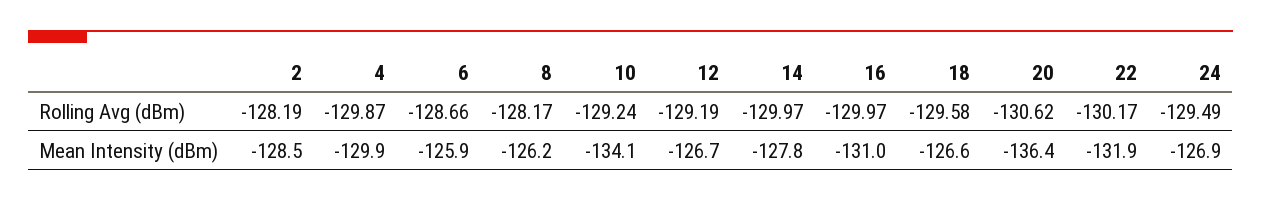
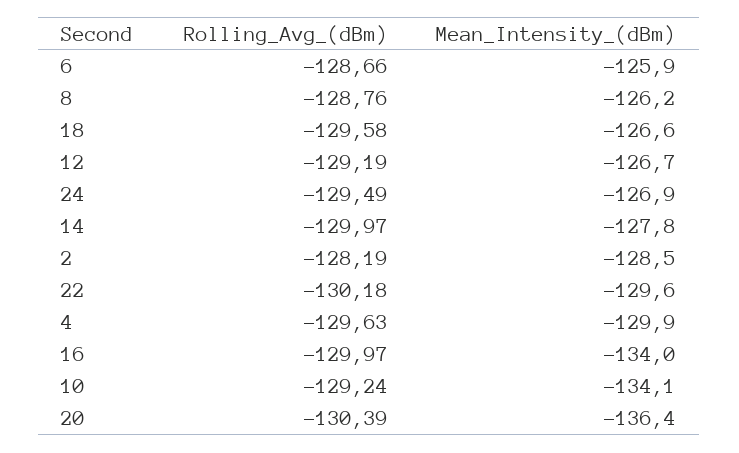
  {
    "2": {
      "Rolling Avg (dBm)": -128.19,
      "Mean Intensity (dBm)": -128.5
    },
    "4": {
-     "Rolling Avg (dBm)": -129.87,
+     "Rolling Avg (dBm)": -129.63,
      "Mean Intensity (dBm)": -129.9
    },
    "6": {
      "Rolling Avg (dBm)": -128.66,
      "Mean Intensity (dBm)": -125.9
    },
    "8": {
-     "Rolling Avg (dBm)": -128.17,
+     "Rolling Avg (dBm)": -128.76,
      "Mean Intensity (dBm)": -126.2
    },
    "10": {
      "Rolling Avg (dBm)": -129.24,
      "Mean Intensity (dBm)": -134.1
    },
    "12": {
      "Rolling Avg (dBm)": -129.19,
      "Mean Intensity (dBm)": -126.7
    },
    "14": {
      "Rolling Avg (dBm)": -129.97,
      "Mean Intensity (dBm)": -127.8
    },
    "16": {
      "Rolling Avg (dBm)": -129.97,
-     "Mean Intensity (dBm)": -131
+     "Mean Intensity (dBm)": -134
    },
    "18": {
      "Rolling Avg (dBm)": -129.58,
      "Mean Intensity (dBm)": -126.6
    },
    "20": {
-     "Rolling Avg (dBm)": -130.62,
+     "Rolling Avg (dBm)": -130.39,
      "Mean Intensity (dBm)": -136.4
    },
    "22": {
-     "Rolling Avg (dBm)": -130.17,
+     "Rolling Avg (dBm)": -130.18,
-     "Mean Intensity (dBm)": -131.9
+     "Mean Intensity (dBm)": -129.6
    },
    "24": {
      "Rolling Avg (dBm)": -129.49,
      "Mean Intensity (dBm)": -126.9
    }
  }

